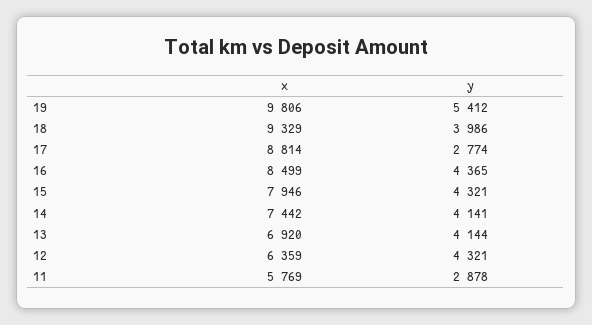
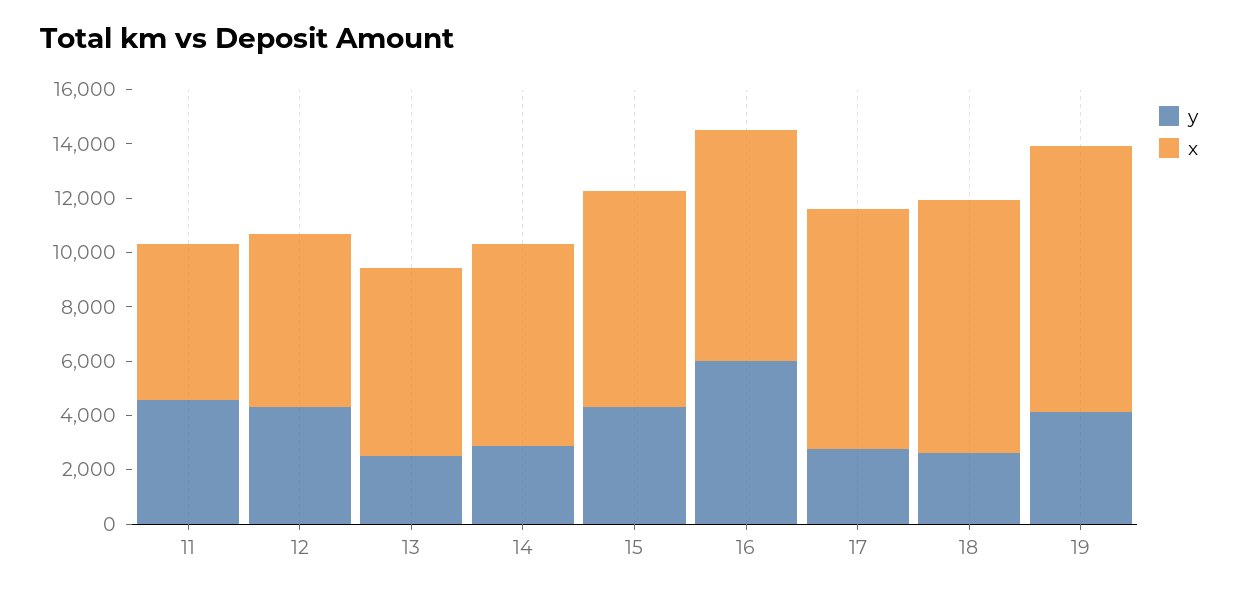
  {
    "x": {
      "19": 9806,
      "18": 9329,
      "17": 8814,
      "16": 8499,
      "15": 7946,
      "14": 7442,
      "13": 6920,
      "12": 6359,
      "11": 5769
    },
    "y": {
-     "19": 5412,
+     "19": 4000,
-     "18": 3986,
+     "18": 2500,
      "17": 2774,
-     "16": 4365,
+     "16": 6000,
      "15": 4321,
-     "14": 4141,
+     "14": 3000,
-     "13": 4144,
+     "13": 2500,
      "12": 4321,
-     "11": 2878
+     "11": 4500
    }
  }

